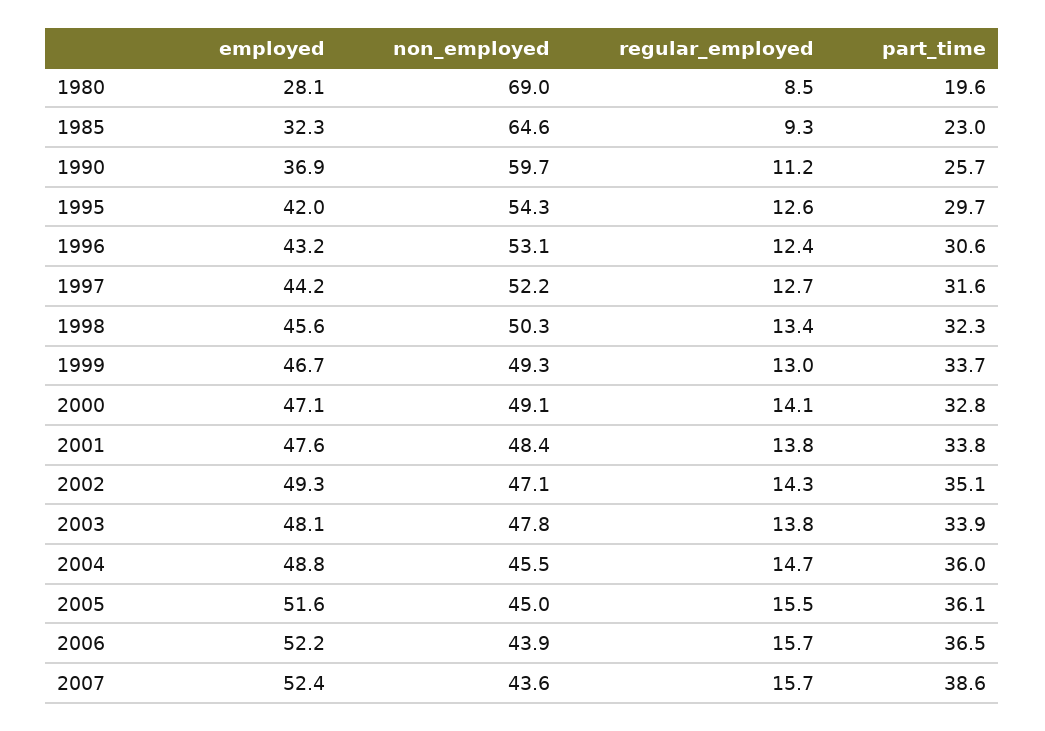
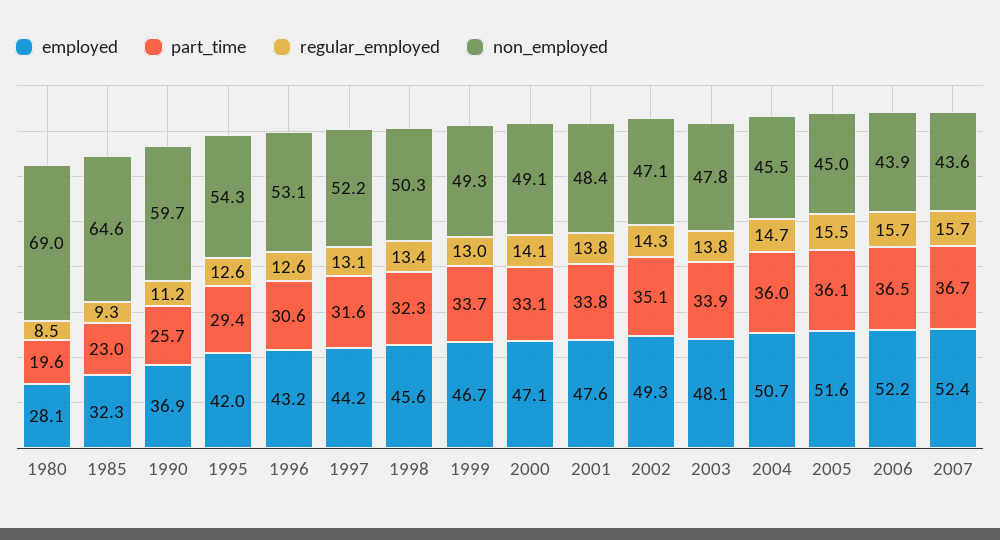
  {
    "employed": {
      "1980": 28.1,
      "1985": 32.3,
      "1990": 36.9,
      "1995": 42,
      "1996": 43.2,
      "1997": 44.2,
      "1998": 45.6,
      "1999": 46.7,
      "2000": 47.1,
      "2001": 47.6,
      "2002": 49.3,
      "2003": 48.1,
-     "2004": 48.8,
+     "2004": 50.7,
      "2005": 51.6,
      "2006": 52.2,
      "2007": 52.4
    },
    "non_employed": {
      "1980": 69,
      "1985": 64.6,
      "1990": 59.7,
      "1995": 54.3,
      "1996": 53.1,
      "1997": 52.2,
      "1998": 50.3,
      "1999": 49.3,
      "2000": 49.1,
      "2001": 48.4,
      "2002": 47.1,
      "2003": 47.8,
      "2004": 45.5,
      "2005": 45,
      "2006": 43.9,
      "2007": 43.6
    },
    "regular_employed": {
      "1980": 8.5,
      "1985": 9.3,
      "1990": 11.2,
      "1995": 12.6,
-     "1996": 12.4,
+     "1996": 12.6,
-     "1997": 12.7,
+     "1997": 13.1,
      "1998": 13.4,
      "1999": 13,
      "2000": 14.1,
      "2001": 13.8,
      "2002": 14.3,
      "2003": 13.8,
      "2004": 14.7,
      "2005": 15.5,
      "2006": 15.7,
      "2007": 15.7
    },
    "part_time": {
      "1980": 19.6,
      "1985": 23,
      "1990": 25.7,
-     "1995": 29.7,
+     "1995": 29.4,
      "1996": 30.6,
      "1997": 31.6,
      "1998": 32.3,
      "1999": 33.7,
-     "2000": 32.8,
+     "2000": 33.1,
      "2001": 33.8,
      "2002": 35.1,
      "2003": 33.9,
      "2004": 36,
      "2005": 36.1,
      "2006": 36.5,
-     "2007": 38.6
+     "2007": 36.7
    }
  }

